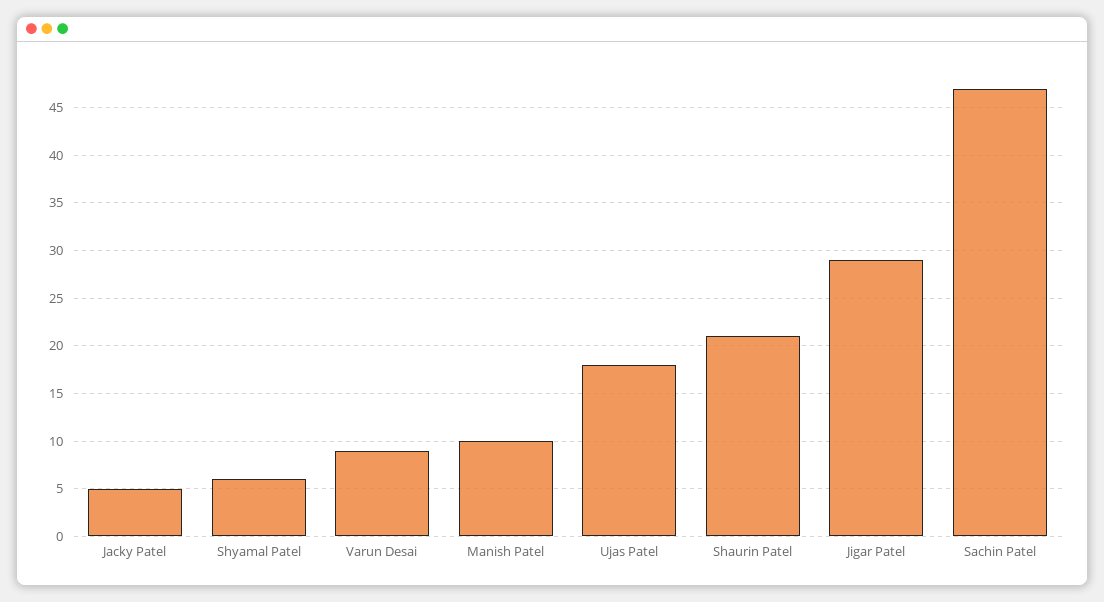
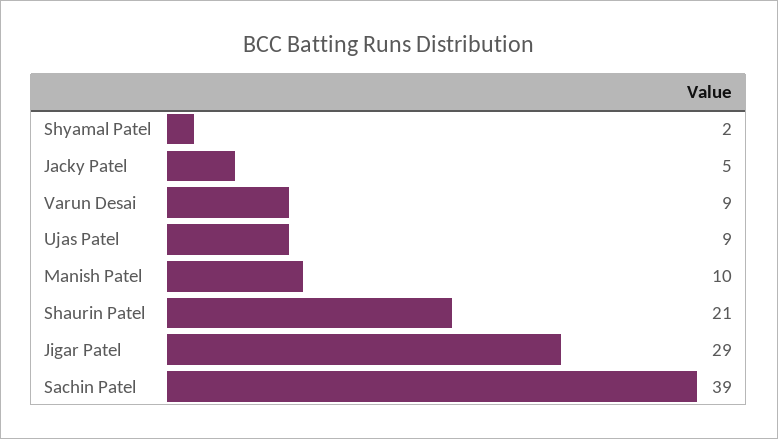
  {
    "Jacky Patel": 5,
-   "Shyamal Patel": 6,
+   "Shyamal Patel": 2,
    "Varun Desai": 9,
    "Manish Patel": 10,
-   "Ujas Patel": 18,
+   "Ujas Patel": 9,
    "Shaurin Patel": 21,
    "Jigar Patel": 29,
-   "Sachin Patel": 47
+   "Sachin Patel": 39
  }

